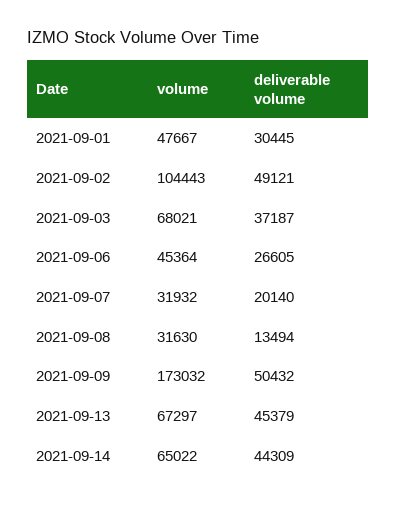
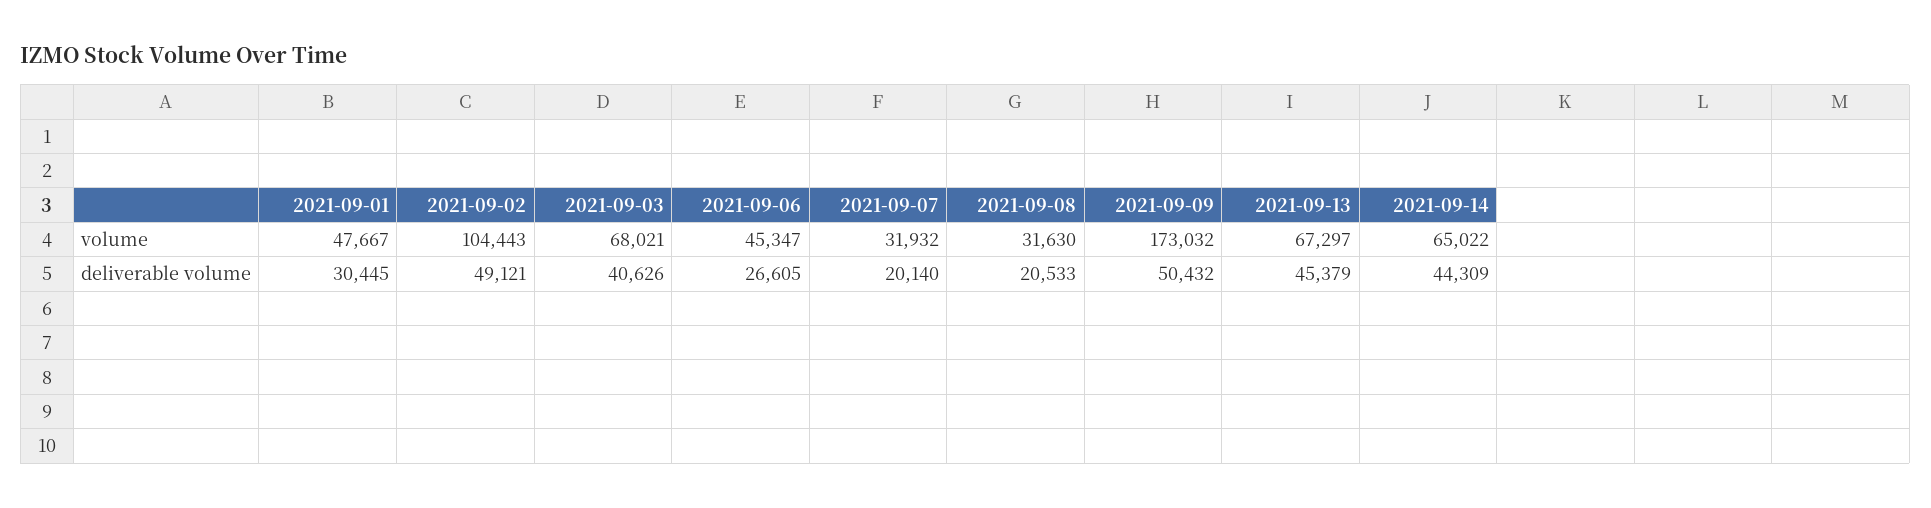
  {
    "volume": {
      "2021-09-01": 47667,
      "2021-09-02": 104443,
      "2021-09-03": 68021,
-     "2021-09-06": 45364,
+     "2021-09-06": 45347,
      "2021-09-07": 31932,
      "2021-09-08": 31630,
      "2021-09-09": 173032,
      "2021-09-13": 67297,
      "2021-09-14": 65022
    },
    "deliverable volume": {
      "2021-09-01": 30445,
      "2021-09-02": 49121,
-     "2021-09-03": 37187,
+     "2021-09-03": 40626,
      "2021-09-06": 26605,
      "2021-09-07": 20140,
-     "2021-09-08": 13494,
+     "2021-09-08": 20533,
      "2021-09-09": 50432,
      "2021-09-13": 45379,
      "2021-09-14": 44309
    }
  }

